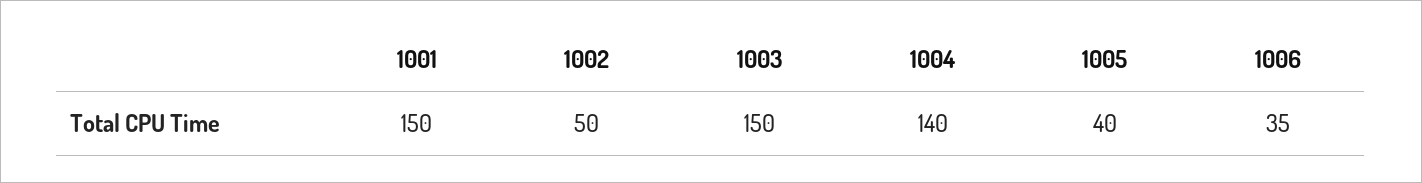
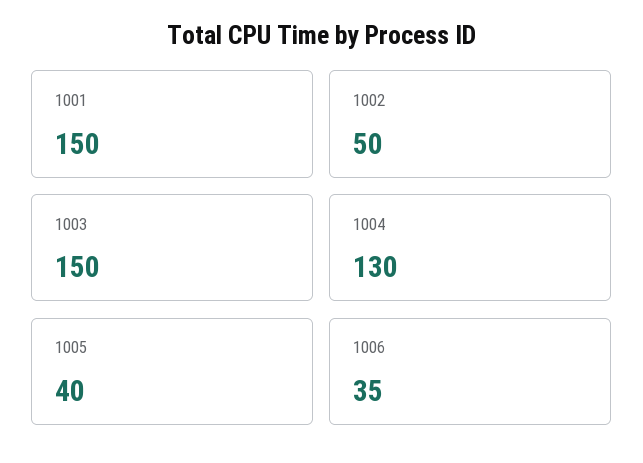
  {
    "1001": 150,
    "1002": 50,
    "1003": 150,
-   "1004": 140,
+   "1004": 130,
    "1005": 40,
    "1006": 35
  }

